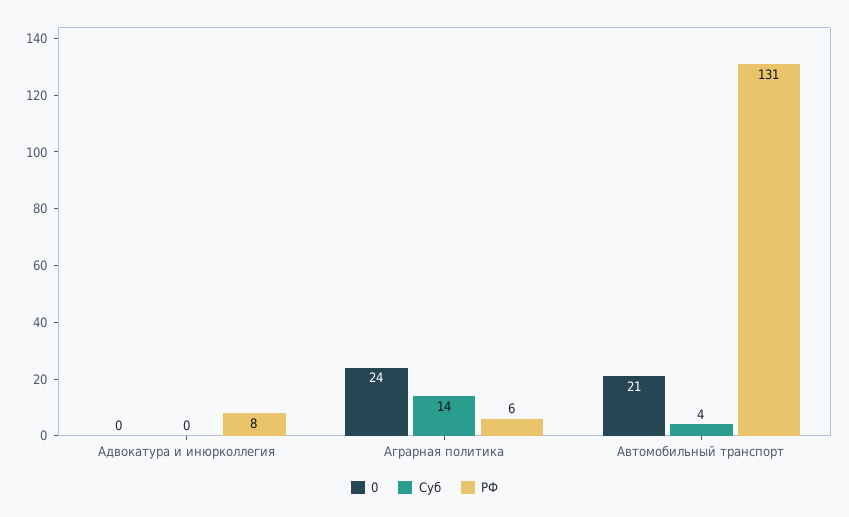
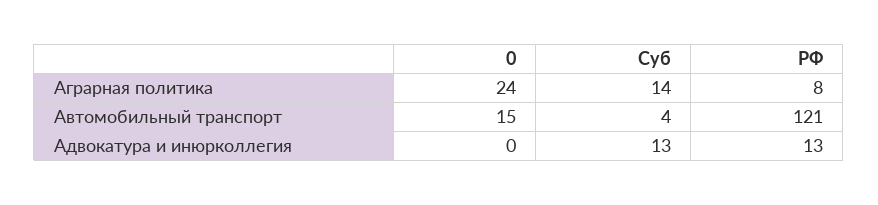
  {
    "0": {
      "Адвокатура и инюрколлегия": 0,
      "Аграрная политика": 24,
-     "Автомобильный транспорт": 21
+     "Автомобильный транспорт": 15
    },
    "Суб": {
-     "Адвокатура и инюрколлегия": 0,
+     "Адвокатура и инюрколлегия": 13,
      "Аграрная политика": 14,
      "Автомобильный транспорт": 4
    },
    "РФ": {
-     "Адвокатура и инюрколлегия": 8,
+     "Адвокатура и инюрколлегия": 13,
-     "Аграрная политика": 6,
+     "Аграрная политика": 8,
-     "Автомобильный транспорт": 131
+     "Автомобильный транспорт": 121
    }
  }

